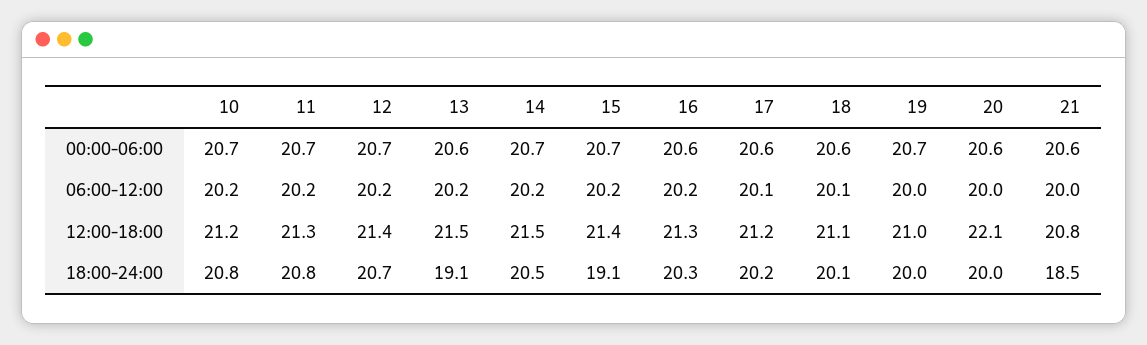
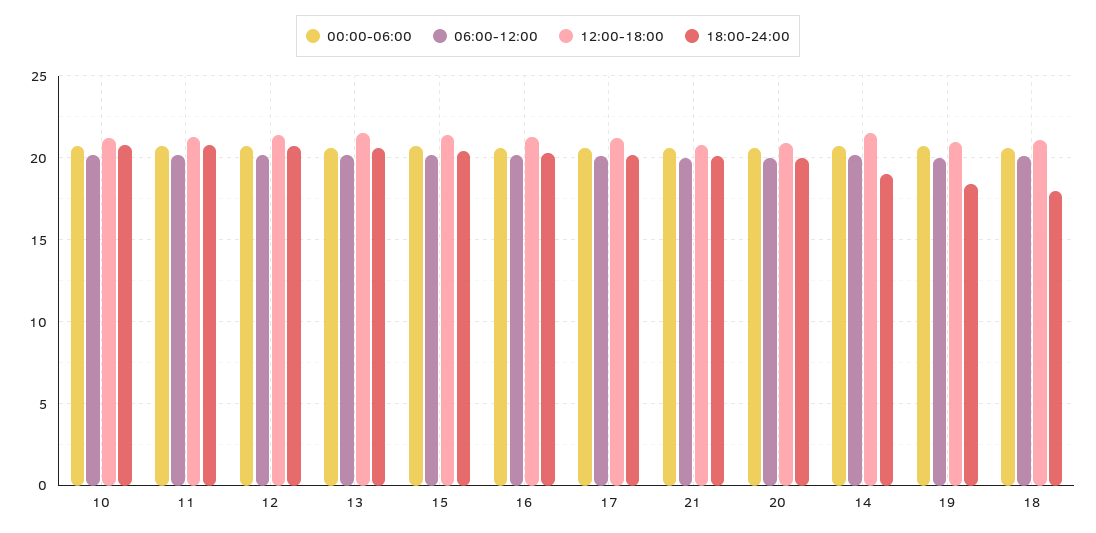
  {
    "00:00-06:00": {
      "10": 20.7,
      "11": 20.7,
      "12": 20.7,
      "13": 20.6,
      "14": 20.7,
      "15": 20.7,
      "16": 20.6,
      "17": 20.6,
      "18": 20.6,
      "19": 20.7,
      "20": 20.6,
      "21": 20.6
    },
    "06:00-12:00": {
      "10": 20.2,
      "11": 20.2,
      "12": 20.2,
      "13": 20.2,
      "14": 20.2,
      "15": 20.2,
      "16": 20.2,
      "17": 20.1,
      "18": 20.1,
      "19": 20,
      "20": 20,
      "21": 20
    },
    "12:00-18:00": {
      "10": 21.2,
      "11": 21.3,
      "12": 21.4,
      "13": 21.5,
      "14": 21.5,
      "15": 21.4,
      "16": 21.3,
      "17": 21.2,
      "18": 21.1,
      "19": 21,
-     "20": 22.1,
+     "20": 21,
      "21": 20.8
    },
    "18:00-24:00": {
      "10": 20.8,
      "11": 20.8,
      "12": 20.7,
-     "13": 19.1,
+     "13": 20.5,
-     "14": 20.5,
+     "14": 19,
-     "15": 19.1,
+     "15": 20.5,
      "16": 20.3,
      "17": 20.2,
-     "18": 20.1,
+     "18": 18,
-     "19": 20,
+     "19": 18.5,
      "20": 20,
-     "21": 18.5
+     "21": 20
    }
  }

